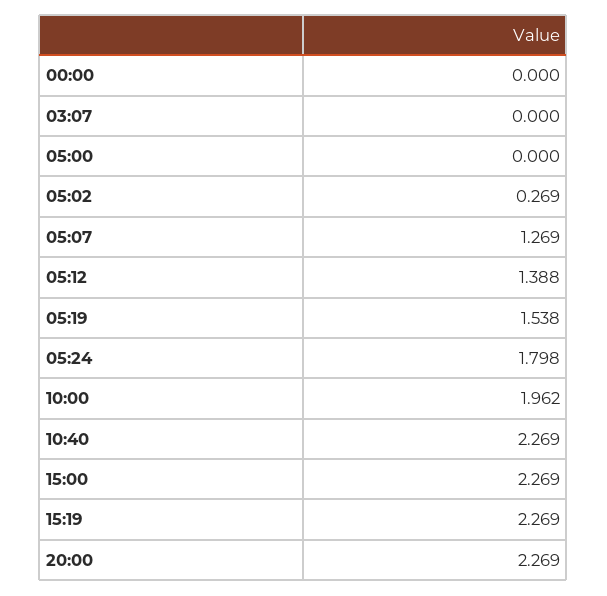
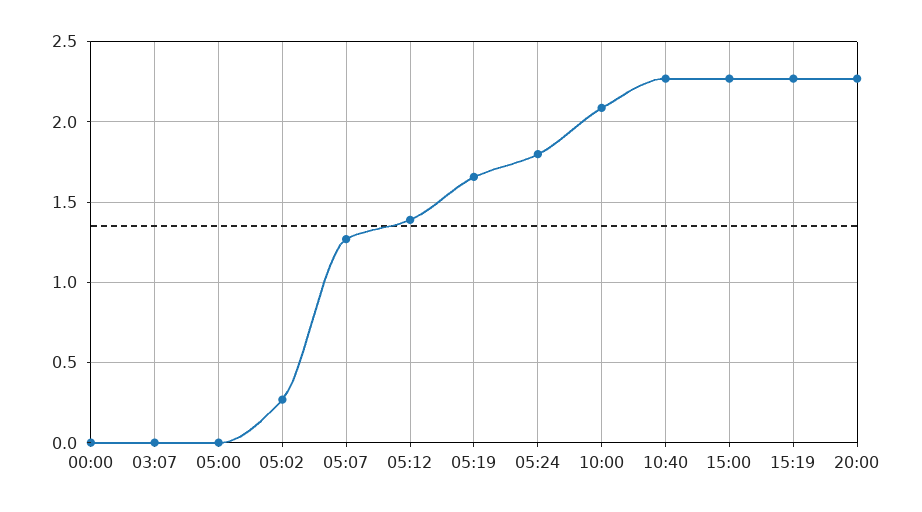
  {
    "00:00": 0,
    "03:07": 0,
    "05:00": 0,
    "05:02": 0.269,
    "05:07": 1.269,
    "05:12": 1.388,
-   "05:19": 1.538,
+   "05:19": 1.65,
    "05:24": 1.798,
-   "10:00": 1.962,
+   "10:00": 2.1,
    "10:40": 2.269,
    "15:00": 2.269,
    "15:19": 2.269,
    "20:00": 2.269
  }

